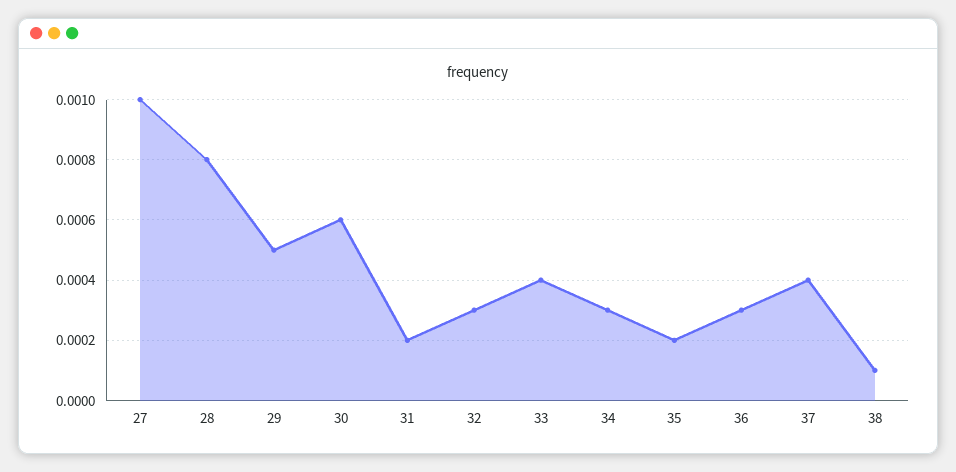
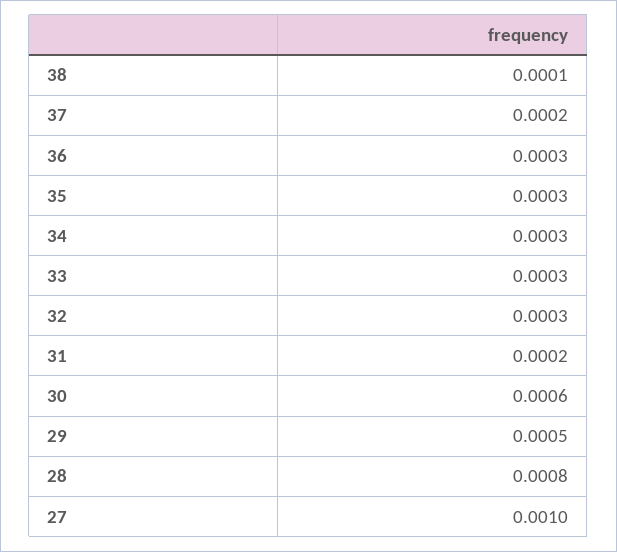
  {
    "27": 0.001,
    "28": 0.0008,
    "29": 0.0005,
    "30": 0.0006,
    "31": 0.0002,
    "32": 0.0003,
-   "33": 0.0004,
+   "33": 0.0003,
    "34": 0.0003,
-   "35": 0.0002,
+   "35": 0.0003,
    "36": 0.0003,
-   "37": 0.0004,
+   "37": 0.0002,
    "38": 0.0001
  }

